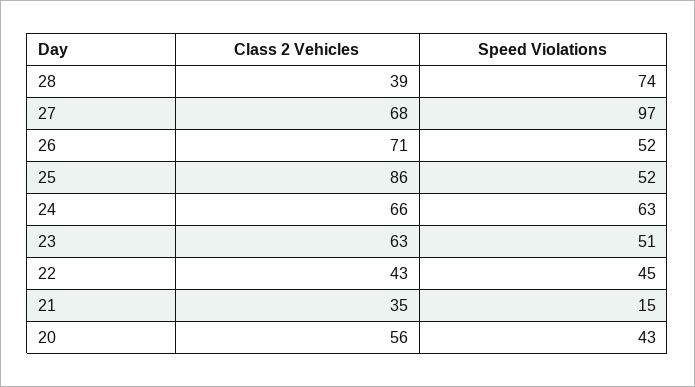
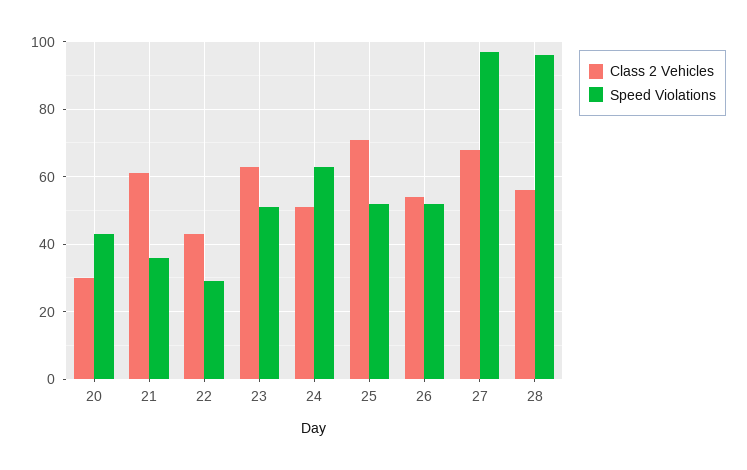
  {
    "Class 2 Vehicles": {
-     "28": 39,
+     "28": 55,
      "27": 68,
-     "26": 71,
+     "26": 55,
-     "25": 86,
+     "25": 70,
-     "24": 66,
+     "24": 50,
      "23": 63,
      "22": 43,
-     "21": 35,
+     "21": 60,
-     "20": 56
+     "20": 30
    },
    "Speed Violations": {
-     "28": 74,
+     "28": 95,
      "27": 97,
      "26": 52,
      "25": 52,
      "24": 63,
      "23": 51,
-     "22": 45,
+     "22": 30,
-     "21": 15,
+     "21": 35,
      "20": 43
    }
  }

